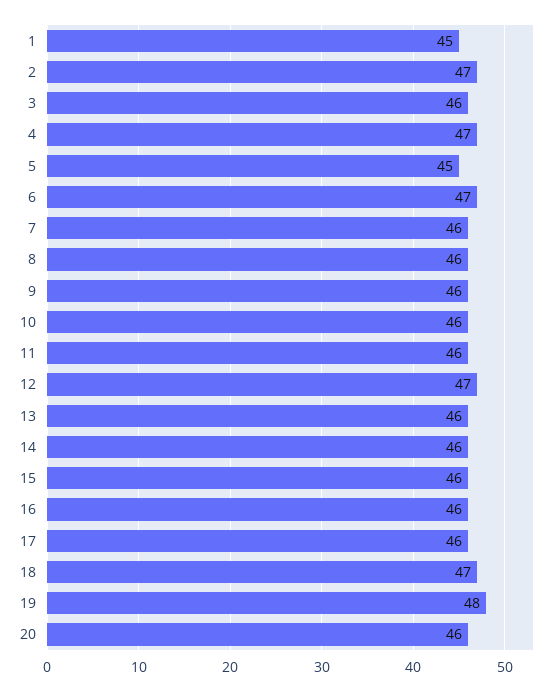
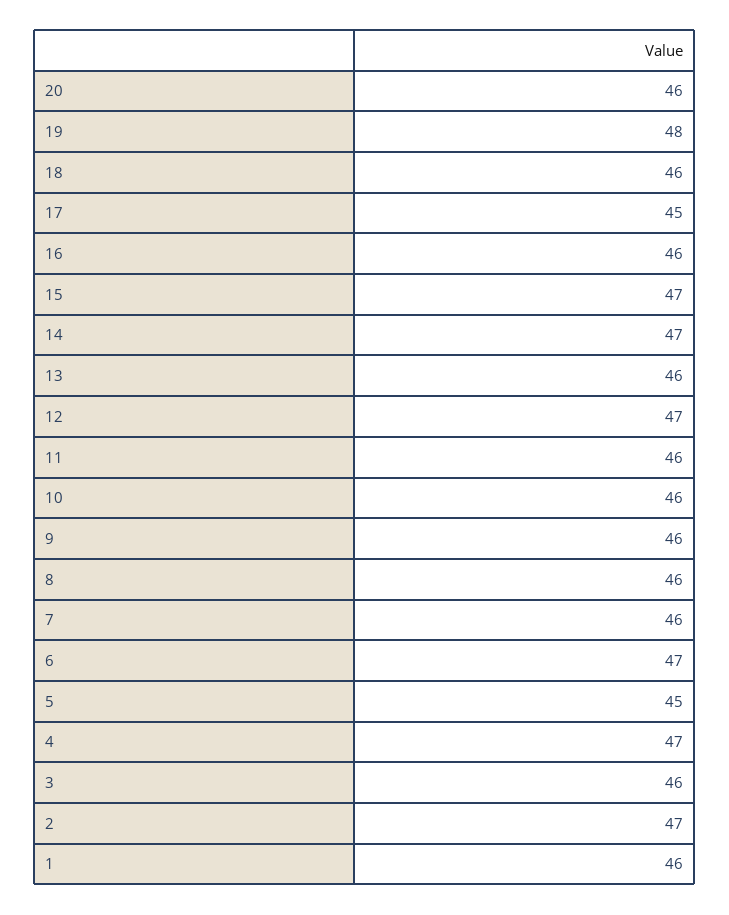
  {
-   "1": 45,
+   "1": 46,
    "2": 47,
    "3": 46,
    "4": 47,
    "5": 45,
    "6": 47,
    "7": 46,
    "8": 46,
    "9": 46,
    "10": 46,
    "11": 46,
    "12": 47,
    "13": 46,
-   "14": 46,
+   "14": 47,
-   "15": 46,
+   "15": 47,
    "16": 46,
-   "17": 46,
+   "17": 45,
-   "18": 47,
+   "18": 46,
    "19": 48,
    "20": 46
  }

